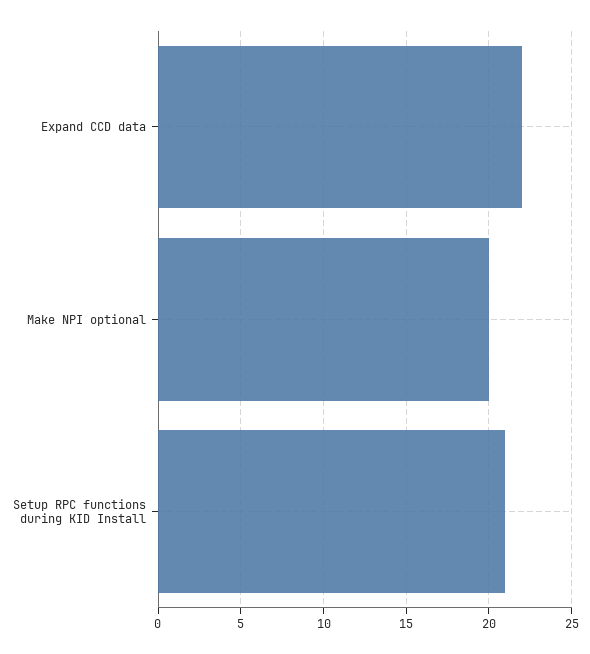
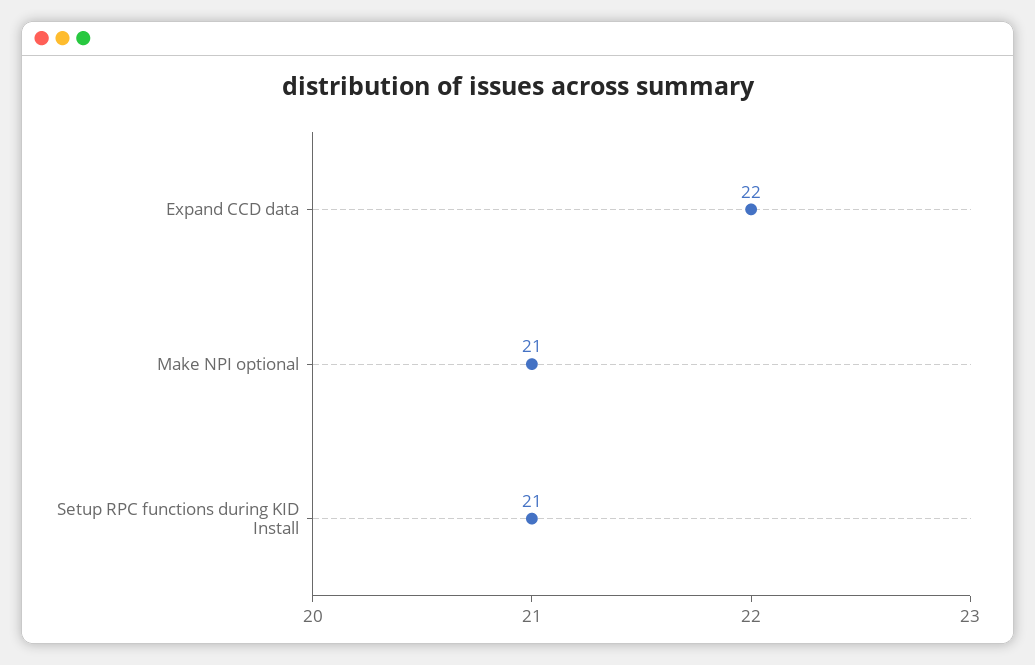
  {
    "Expand CCD data": 22,
-   "Make NPI optional": 20,
+   "Make NPI optional": 21,
    "Setup RPC functions during KID Install": 21
  }

